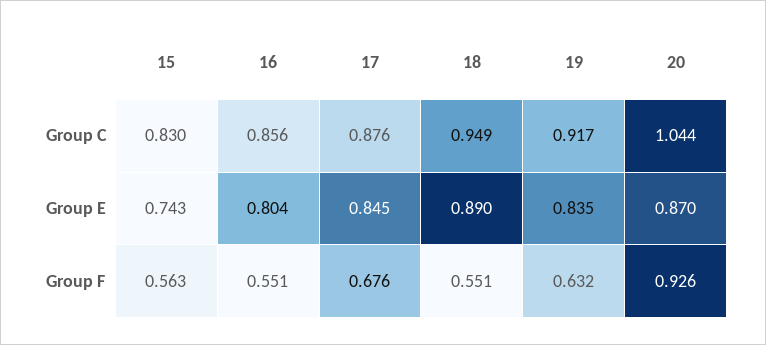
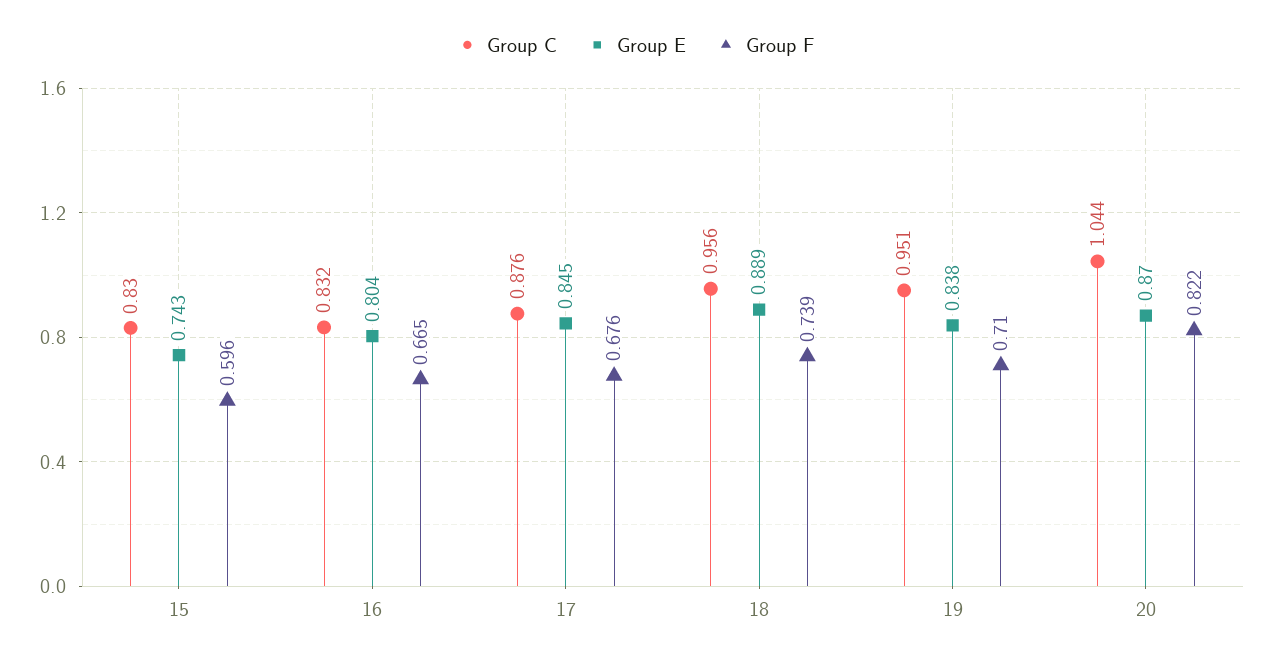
  {
    "Group C": {
      "15": 0.83,
-     "16": 0.856,
+     "16": 0.832,
      "17": 0.876,
-     "18": 0.949,
+     "18": 0.956,
-     "19": 0.917,
+     "19": 0.951,
      "20": 1.044
    },
    "Group E": {
      "15": 0.743,
      "16": 0.804,
      "17": 0.845,
-     "18": 0.89,
+     "18": 0.889,
-     "19": 0.835,
+     "19": 0.838,
      "20": 0.87
    },
    "Group F": {
-     "15": 0.563,
+     "15": 0.596,
-     "16": 0.551,
+     "16": 0.665,
      "17": 0.676,
-     "18": 0.551,
+     "18": 0.739,
-     "19": 0.632,
+     "19": 0.71,
-     "20": 0.926
+     "20": 0.822
    }
  }

